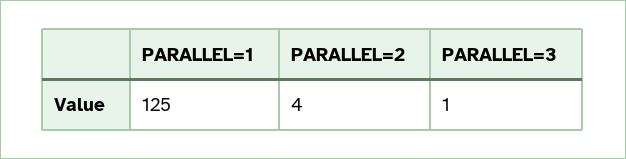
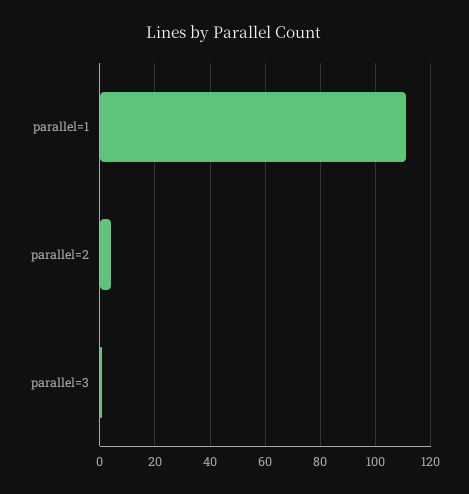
  {
-   "PARALLEL=1": 125,
+   "PARALLEL=1": 110,
    "PARALLEL=2": 4,
    "PARALLEL=3": 1
  }

